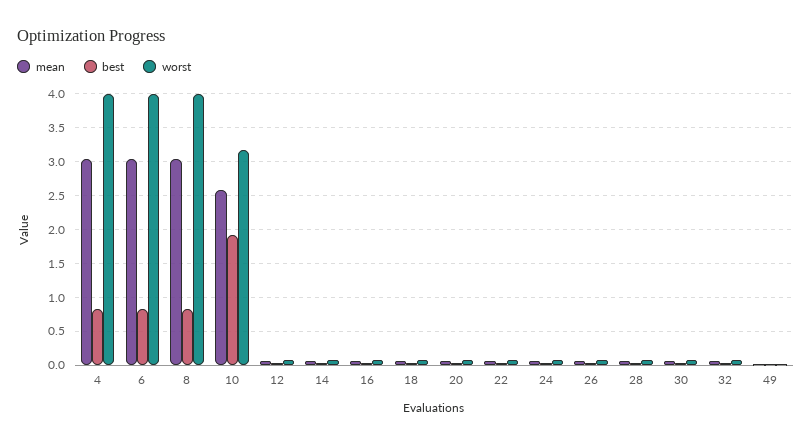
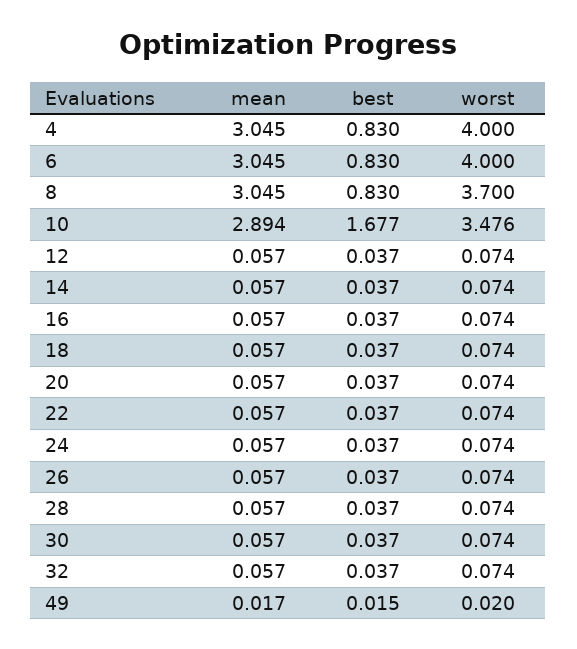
  {
    "mean": {
      "4": 3.045,
      "6": 3.045,
      "8": 3.045,
-     "10": 2.6,
+     "10": 2.894,
      "12": 0.057,
      "14": 0.057,
      "16": 0.057,
      "18": 0.057,
      "20": 0.057,
      "22": 0.057,
      "24": 0.057,
      "26": 0.057,
      "28": 0.057,
      "30": 0.057,
      "32": 0.057,
      "49": 0.017
    },
    "best": {
      "4": 0.83,
      "6": 0.83,
      "8": 0.83,
-     "10": 1.9,
+     "10": 1.677,
      "12": 0.037,
      "14": 0.037,
      "16": 0.037,
      "18": 0.037,
      "20": 0.037,
      "22": 0.037,
      "24": 0.037,
      "26": 0.037,
      "28": 0.037,
      "30": 0.037,
      "32": 0.037,
      "49": 0.015
    },
    "worst": {
      "4": 4,
      "6": 4,
-     "8": 4,
+     "8": 3.7,
-     "10": 3.2,
+     "10": 3.476,
      "12": 0.074,
      "14": 0.074,
      "16": 0.074,
      "18": 0.074,
      "20": 0.074,
      "22": 0.074,
      "24": 0.074,
      "26": 0.074,
      "28": 0.074,
      "30": 0.074,
      "32": 0.074,
      "49": 0.02
    }
  }

